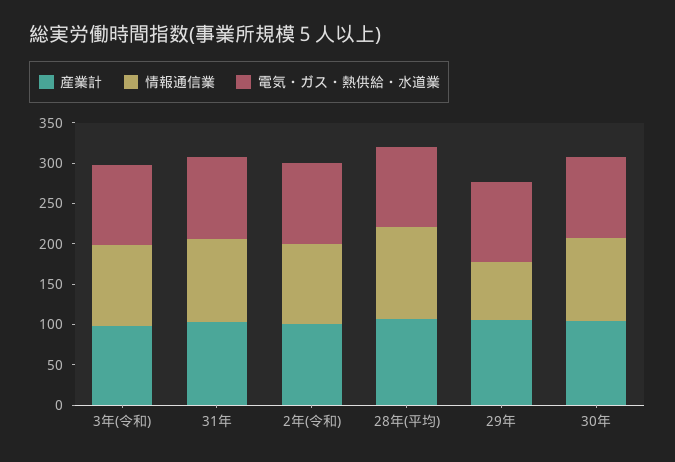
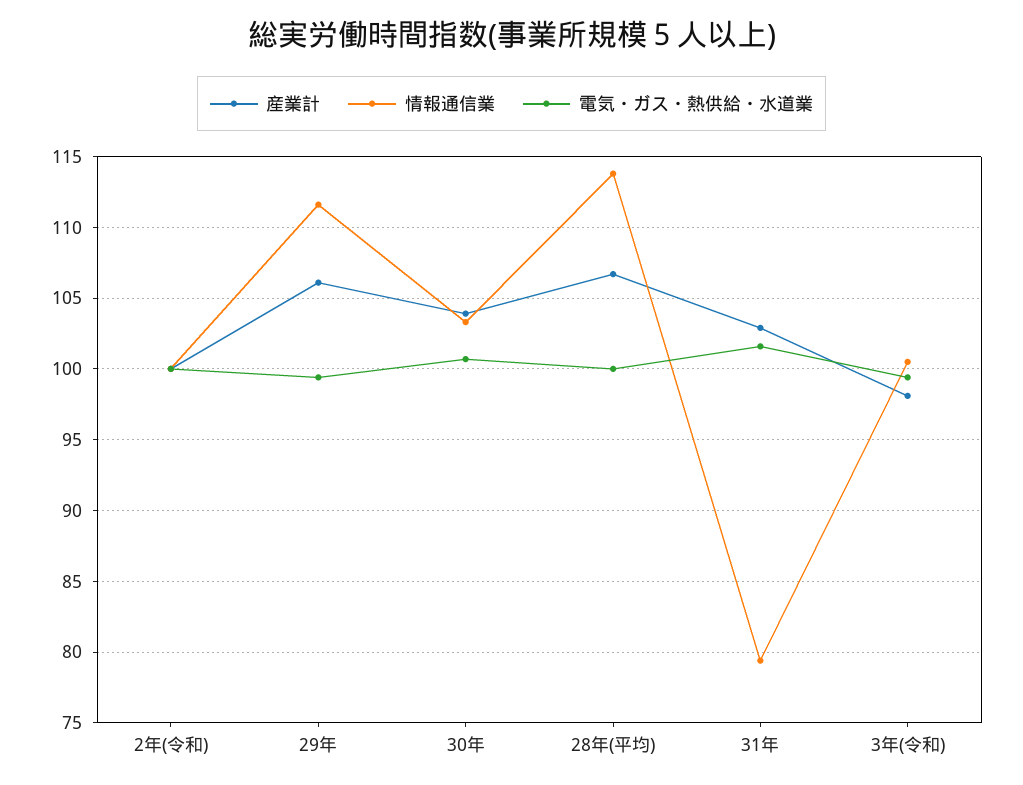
  {
    "産業計": {
      "3年(令和)": 98,
      "31年": 103,
      "2年(令和)": 100,
      "28年(平均)": 106.5,
      "29年": 106,
      "30年": 104
    },
    "情報通信業": {
      "3年(令和)": 100.5,
-     "31年": 100,
+     "31年": 79.5,
      "2年(令和)": 100,
      "28年(平均)": 114,
-     "29年": 70,
+     "29年": 111.5,
      "30年": 103.5
    },
    "電気・ガス・熱供給・水道業": {
      "3年(令和)": 99.5,
      "31年": 101.5,
      "2年(令和)": 100,
      "28年(平均)": 100,
      "29年": 99.5,
      "30年": 100.5
    }
  }

